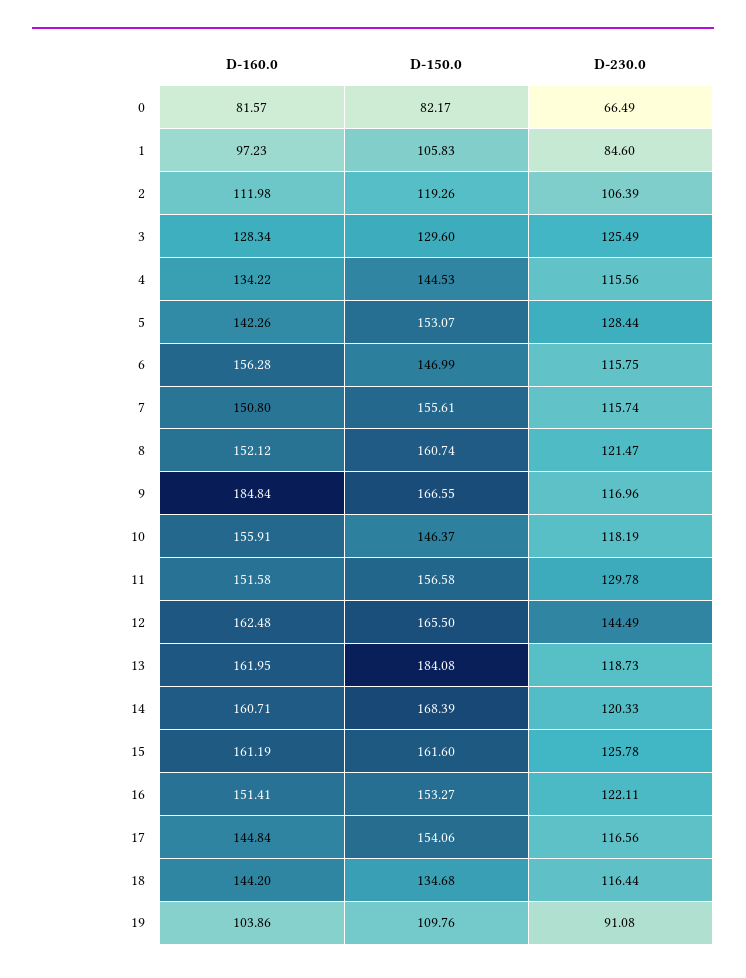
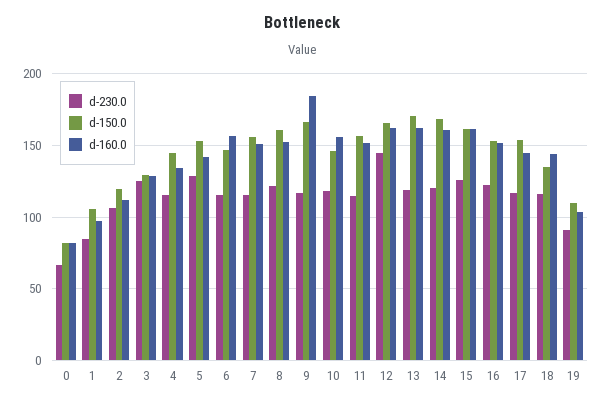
  {
    "D-160.0": {
      "0": 81.57,
      "1": 97.23,
      "2": 111.98,
      "3": 128.34,
      "4": 134.22,
      "5": 142.26,
      "6": 156.28,
      "7": 150.8,
      "8": 152.12,
      "9": 184.84,
      "10": 155.91,
      "11": 151.58,
      "12": 162.48,
      "13": 161.95,
      "14": 160.71,
      "15": 161.19,
      "16": 151.41,
      "17": 144.84,
      "18": 144.2,
      "19": 103.86
    },
    "D-150.0": {
      "0": 82.17,
      "1": 105.83,
      "2": 119.26,
      "3": 129.6,
      "4": 144.53,
      "5": 153.07,
      "6": 146.99,
      "7": 155.61,
      "8": 160.74,
      "9": 166.55,
      "10": 146.37,
      "11": 156.58,
      "12": 165.5,
-     "13": 184.08,
+     "13": 170,
      "14": 168.39,
      "15": 161.6,
      "16": 153.27,
      "17": 154.06,
      "18": 134.68,
      "19": 109.76
    },
    "D-230.0": {
      "0": 66.49,
      "1": 84.6,
      "2": 106.39,
      "3": 125.49,
      "4": 115.56,
      "5": 128.44,
      "6": 115.75,
      "7": 115.74,
      "8": 121.47,
      "9": 116.96,
      "10": 118.19,
-     "11": 129.78,
+     "11": 115,
      "12": 144.49,
      "13": 118.73,
      "14": 120.33,
      "15": 125.78,
      "16": 122.11,
      "17": 116.56,
      "18": 116.44,
      "19": 91.08
    }
  }

